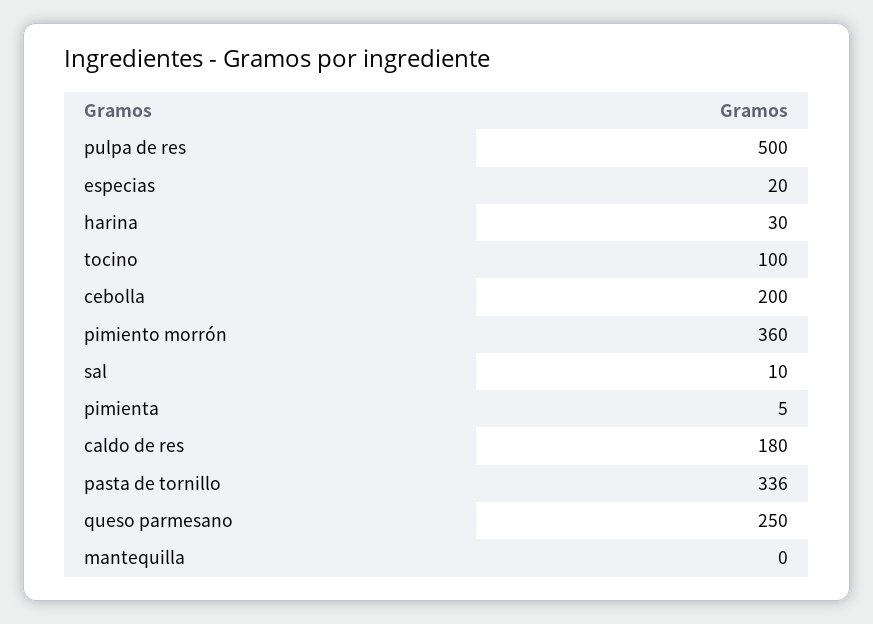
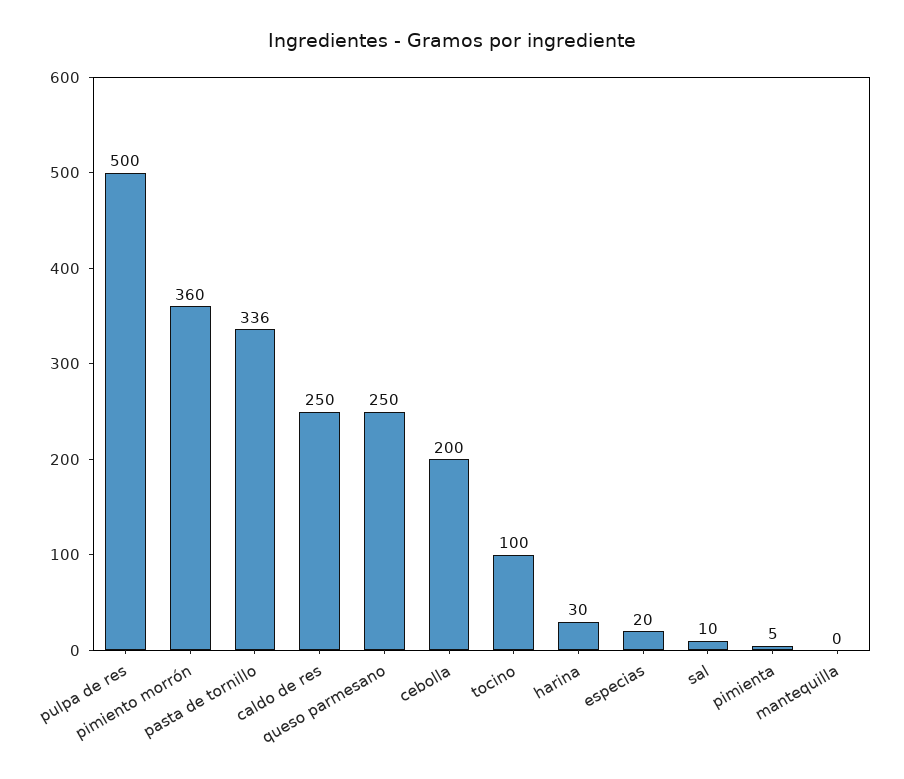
  {
    "pulpa de res": 500,
    "especias": 20,
    "harina": 30,
    "tocino": 100,
    "cebolla": 200,
    "pimiento morrón": 360,
    "sal": 10,
    "pimienta": 5,
-   "caldo de res": 180,
+   "caldo de res": 250,
    "pasta de tornillo": 336,
    "queso parmesano": 250,
    "mantequilla": 0
  }

